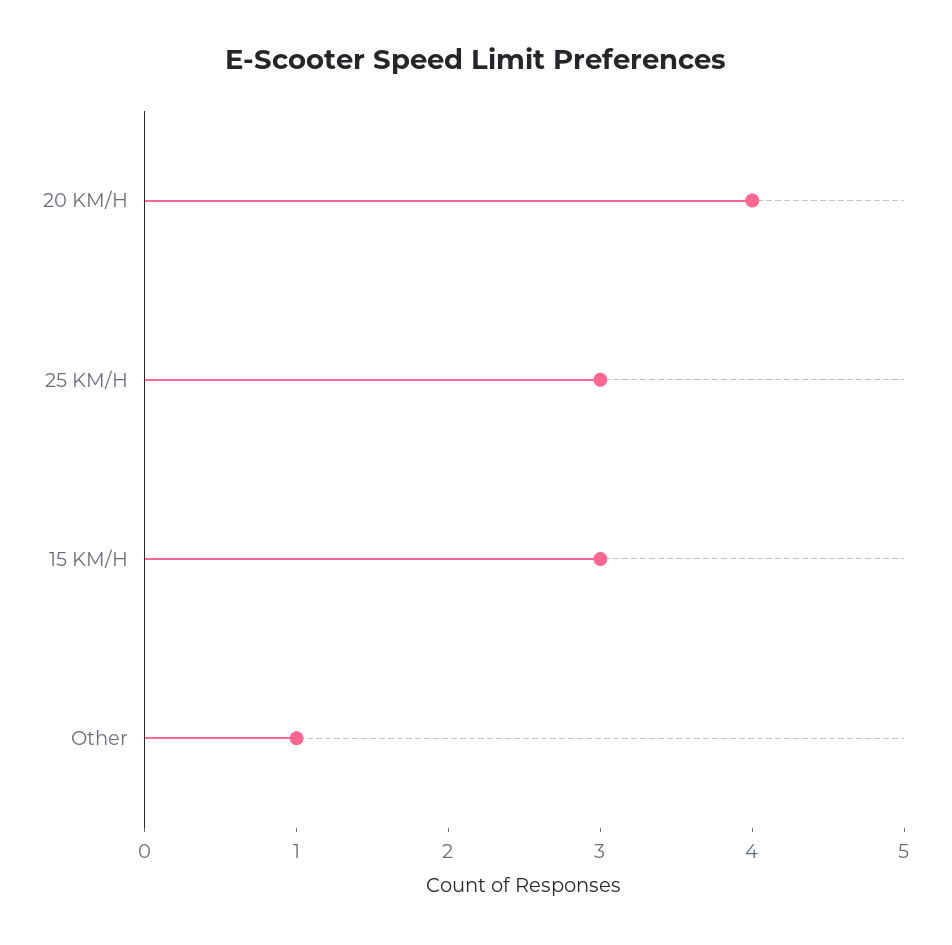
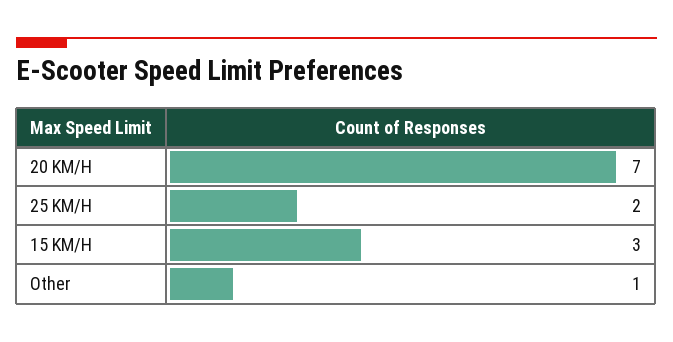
  {
-   "20 KM/H": 4,
+   "20 KM/H": 7,
-   "25 KM/H": 3,
+   "25 KM/H": 2,
    "15 KM/H": 3,
    "Other": 1
  }

